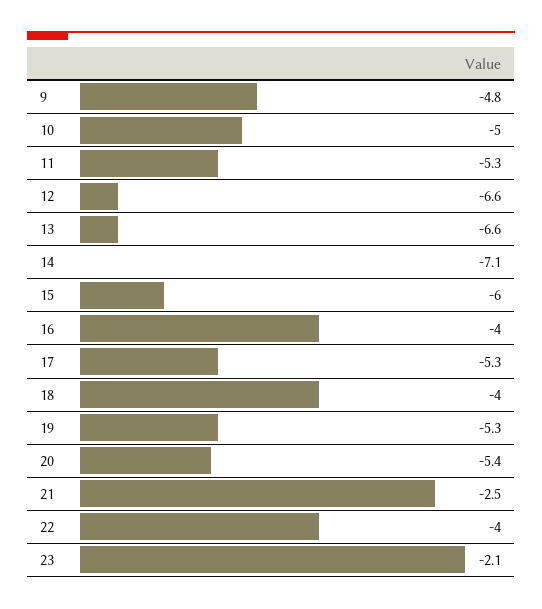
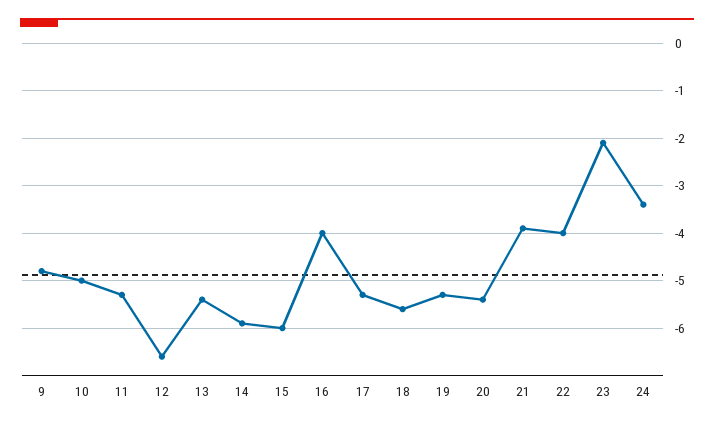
  {
    "9": -4.8,
    "10": -5,
    "11": -5.3,
    "12": -6.6,
-   "13": -6.6,
+   "13": -5.5,
-   "14": -7.1,
+   "14": -6,
    "15": -6,
    "16": -4,
    "17": -5.3,
-   "18": -4,
+   "18": -5.5,
    "19": -5.3,
    "20": -5.4,
-   "21": -2.5,
+   "21": -4,
    "22": -4,
-   "23": -2.1
+   "23": -2.1,
+   "24": -3.5
  }

